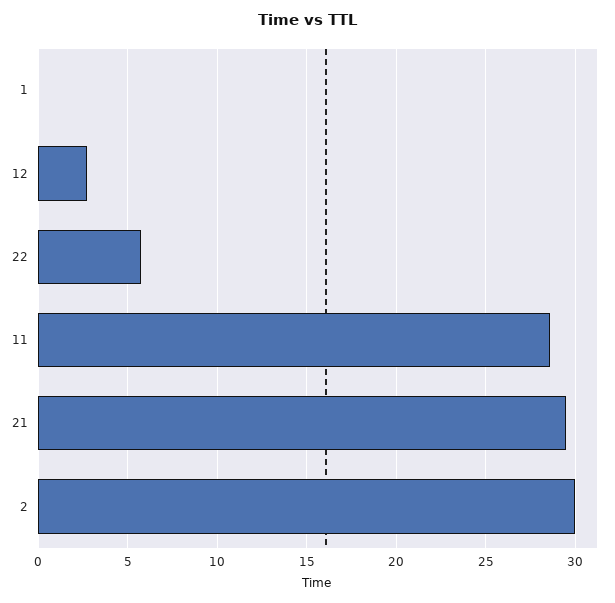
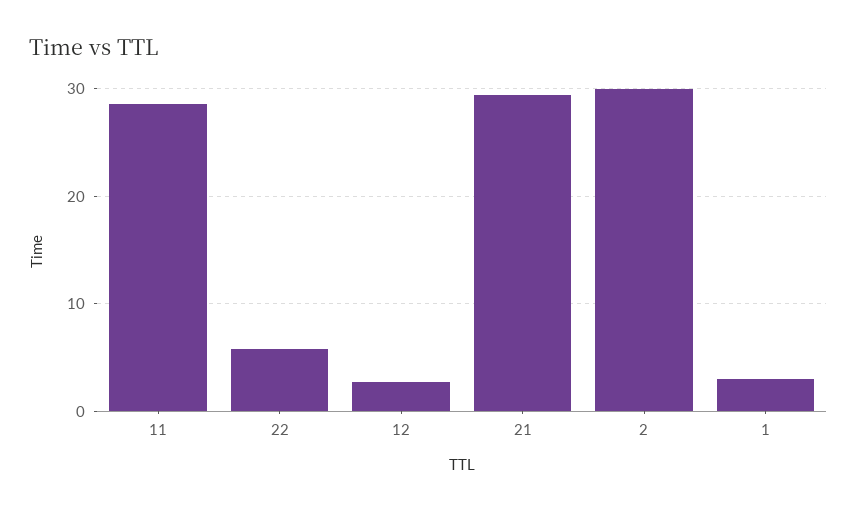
  {
-   "1": 0,
+   "1": 3,
    "12": 2.5,
    "22": 6,
    "11": 28.5,
    "21": 29.5,
    "2": 30
  }

